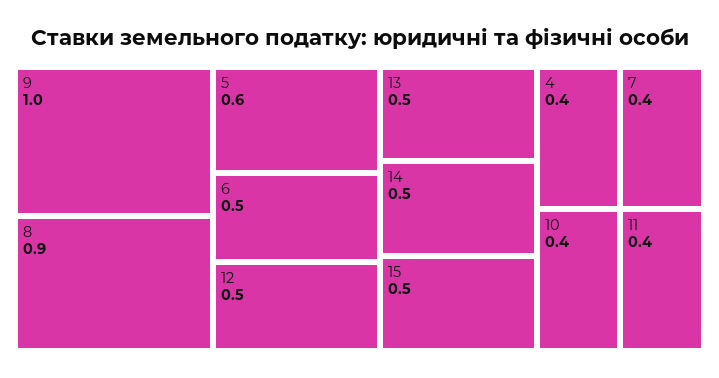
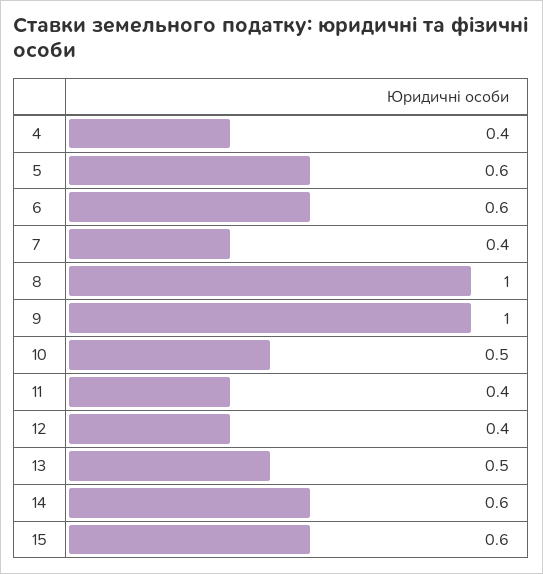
  {
    "9": 1,
-   "8": 0.9,
+   "8": 1,
    "5": 0.6,
-   "6": 0.5,
+   "6": 0.6,
-   "12": 0.5,
+   "12": 0.4,
    "13": 0.5,
-   "14": 0.5,
+   "14": 0.6,
-   "15": 0.5,
+   "15": 0.6,
    "4": 0.4,
    "7": 0.4,
-   "10": 0.4,
+   "10": 0.5,
    "11": 0.4
  }

